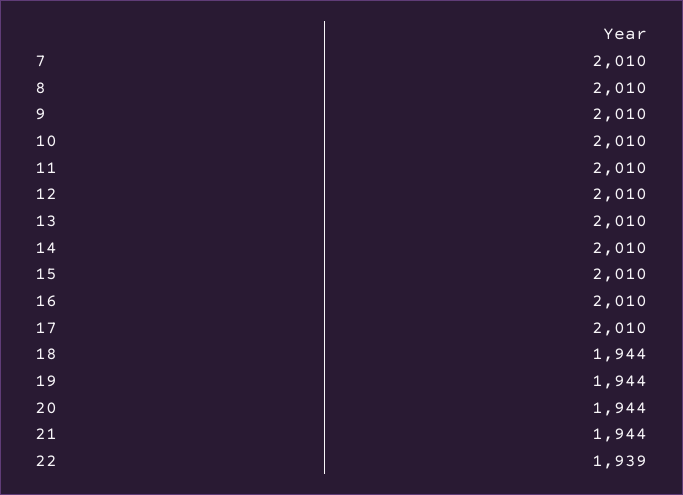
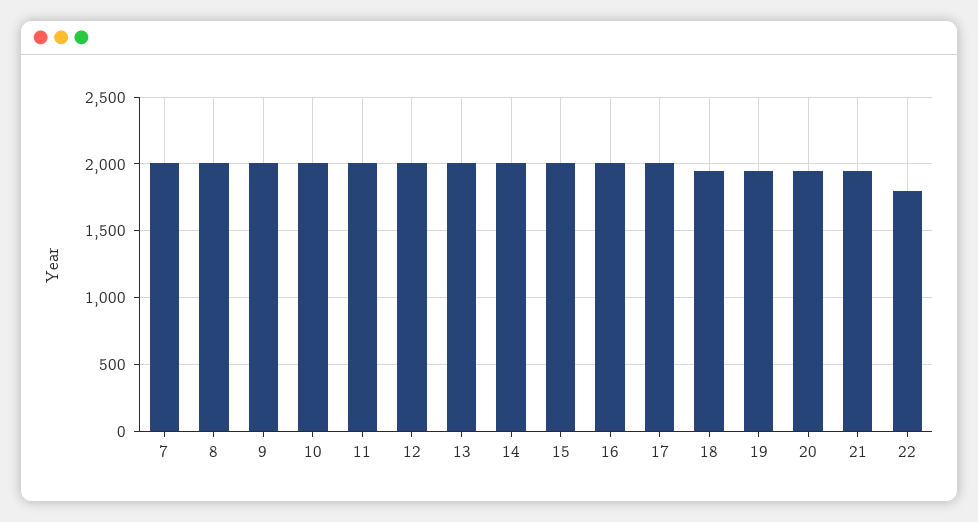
  {
    "7": 2010,
    "8": 2010,
    "9": 2010,
    "10": 2010,
    "11": 2010,
    "12": 2010,
    "13": 2010,
    "14": 2010,
    "15": 2010,
    "16": 2010,
    "17": 2010,
    "18": 1944,
    "19": 1944,
    "20": 1944,
    "21": 1944,
-   "22": 1939
+   "22": 1800
  }

